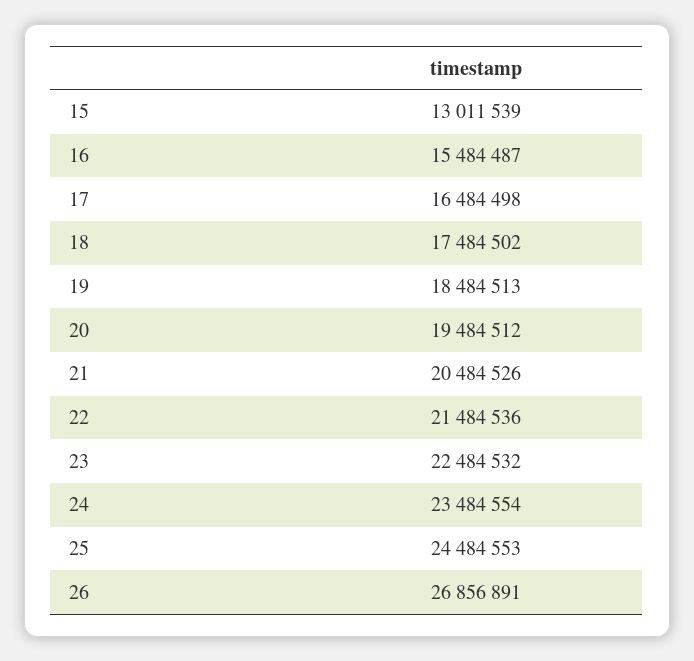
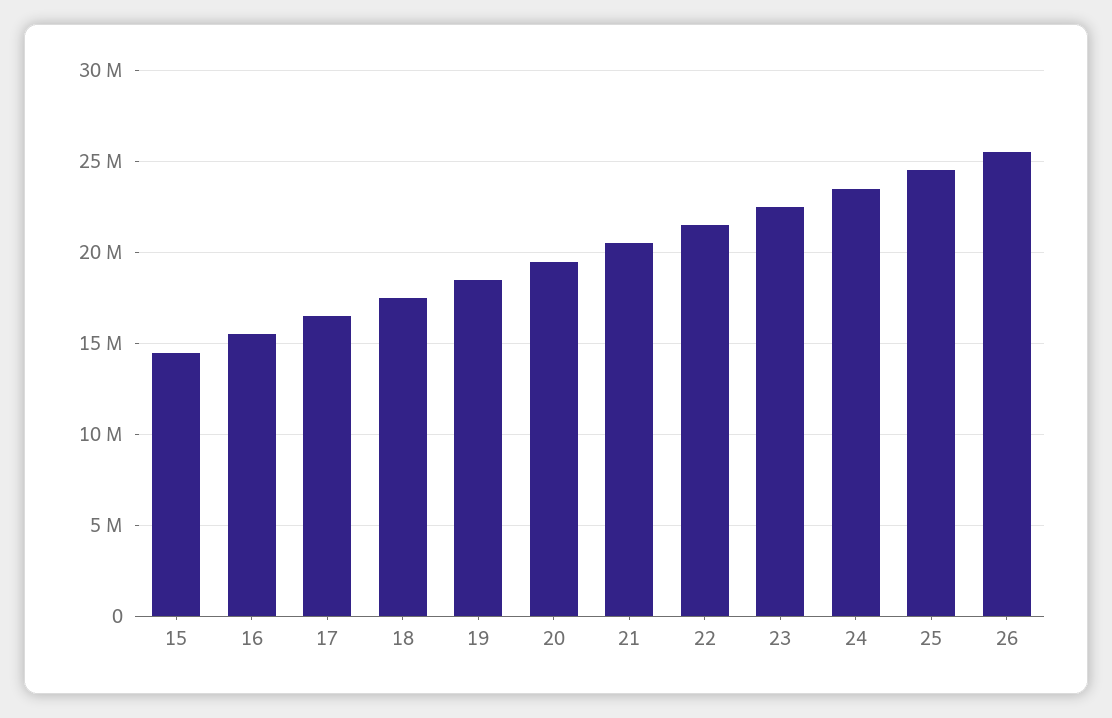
  {
-   "15": 13011539,
+   "15": 14500000,
    "16": 15484487,
    "17": 16484498,
    "18": 17484502,
    "19": 18484513,
    "20": 19484512,
    "21": 20484526,
    "22": 21484536,
    "23": 22484532,
    "24": 23484554,
    "25": 24484553,
-   "26": 26856891
+   "26": 25500000
  }

